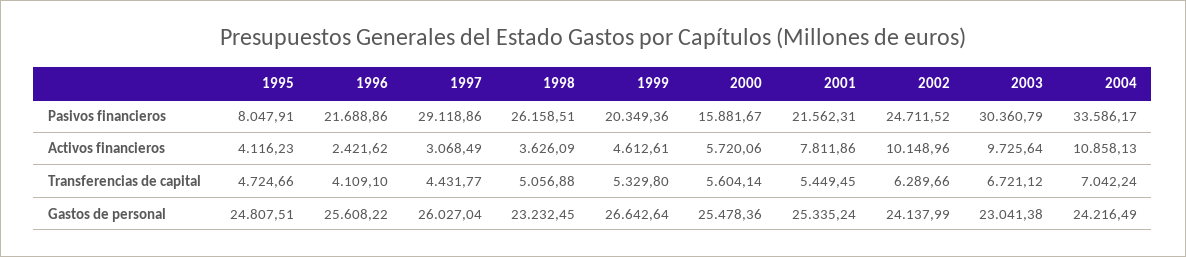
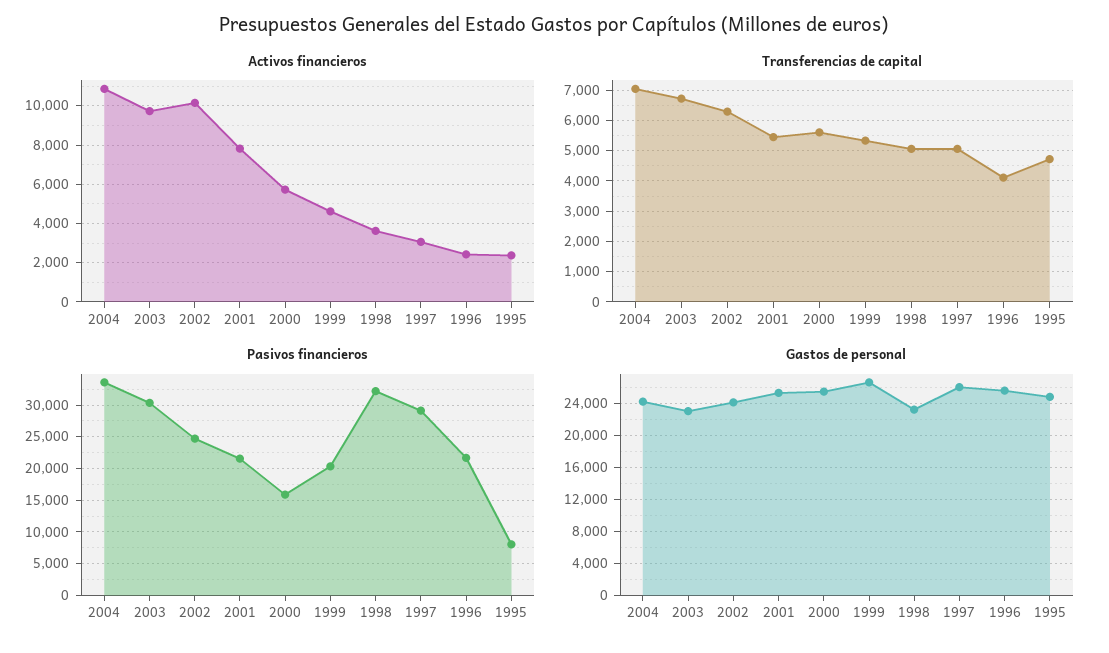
  {
    "Pasivos financieros": {
      "1995": 8047.91,
      "1996": 21688.86,
      "1997": 29118.86,
-     "1998": 26158.51,
+     "1998": 32000,
      "1999": 20349.36,
      "2000": 15881.67,
      "2001": 21562.31,
      "2002": 24711.52,
      "2003": 30360.79,
      "2004": 33586.17
    },
    "Activos financieros": {
-     "1995": 4116.23,
+     "1995": 2500,
      "1996": 2421.62,
      "1997": 3068.49,
      "1998": 3626.09,
      "1999": 4612.61,
      "2000": 5720.06,
      "2001": 7811.86,
      "2002": 10148.96,
      "2003": 9725.64,
      "2004": 10858.13
    },
    "Transferencias de capital": {
      "1995": 4724.66,
      "1996": 4109.1,
-     "1997": 4431.77,
+     "1997": 5000,
      "1998": 5056.88,
      "1999": 5329.8,
      "2000": 5604.14,
      "2001": 5449.45,
      "2002": 6289.66,
      "2003": 6721.12,
      "2004": 7042.24
    },
    "Gastos de personal": {
      "1995": 24807.51,
      "1996": 25608.22,
      "1997": 26027.04,
      "1998": 23232.45,
      "1999": 26642.64,
      "2000": 25478.36,
      "2001": 25335.24,
      "2002": 24137.99,
      "2003": 23041.38,
      "2004": 24216.49
    }
  }

